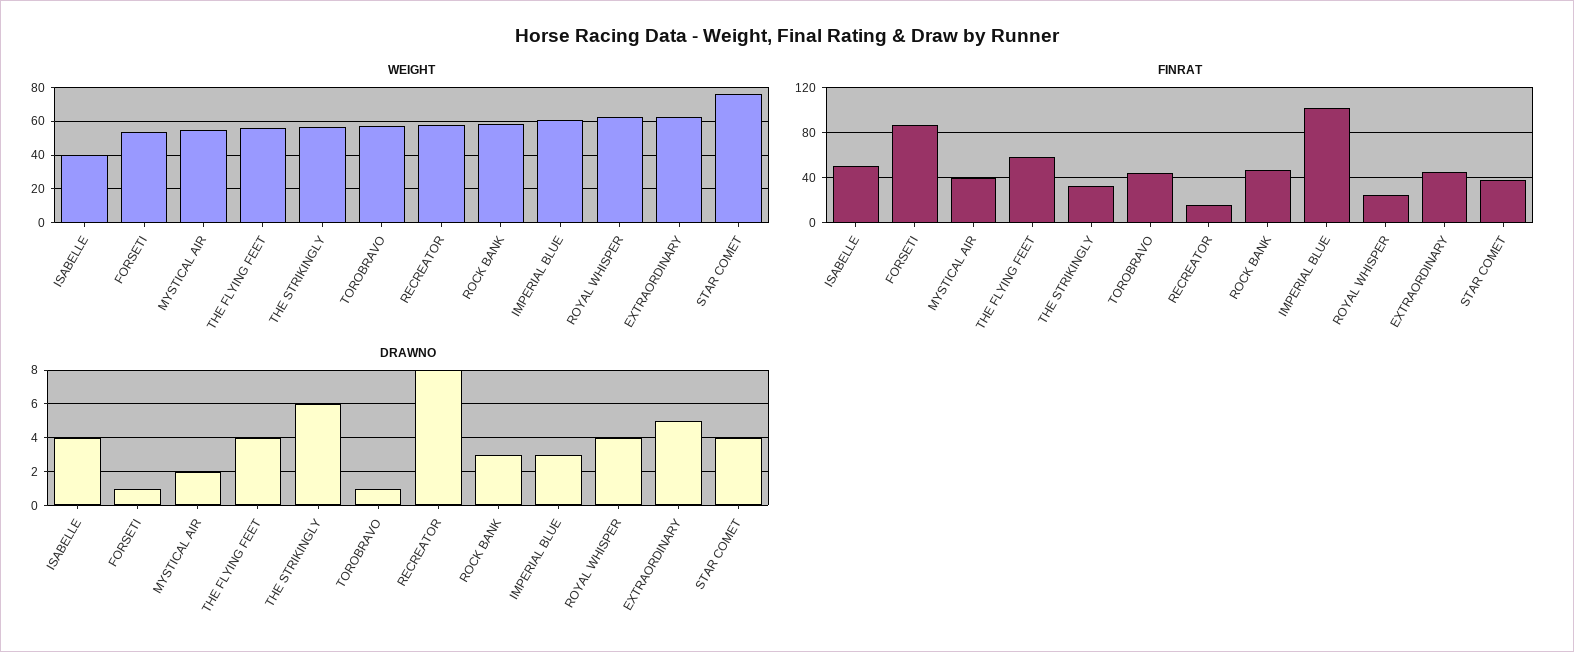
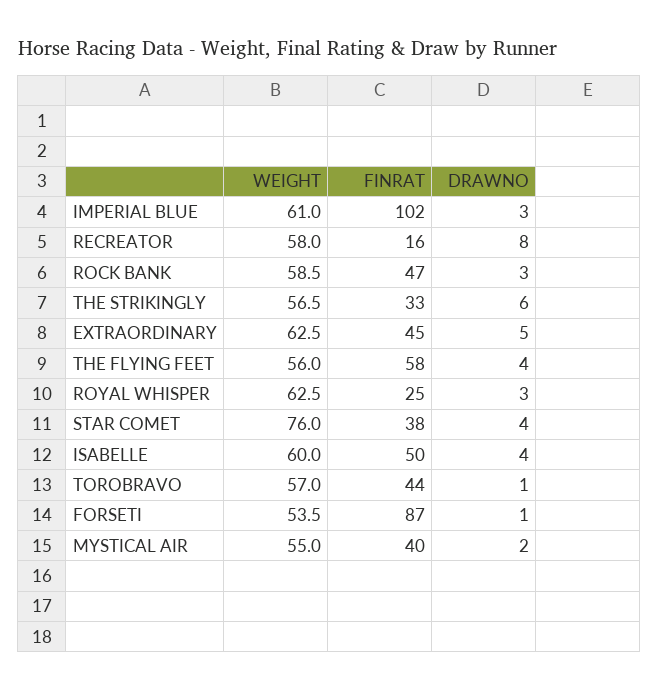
  {
    "WEIGHT": {
-     "ISABELLE": 40,
+     "ISABELLE": 60,
      "FORSETI": 53.5,
      "MYSTICAL AIR": 55,
      "THE FLYING FEET": 56,
      "THE STRIKINGLY": 56.5,
      "TOROBRAVO": 57,
      "RECREATOR": 58,
      "ROCK BANK": 58.5,
      "IMPERIAL BLUE": 61,
      "ROYAL WHISPER": 62.5,
      "EXTRAORDINARY": 62.5,
      "STAR COMET": 76
    },
    "FINRAT": {
      "ISABELLE": 50,
      "FORSETI": 87,
      "MYSTICAL AIR": 40,
      "THE FLYING FEET": 58,
      "THE STRIKINGLY": 33,
      "TOROBRAVO": 44,
      "RECREATOR": 16,
      "ROCK BANK": 47,
      "IMPERIAL BLUE": 102,
      "ROYAL WHISPER": 25,
      "EXTRAORDINARY": 45,
      "STAR COMET": 38
    },
    "DRAWNO": {
      "ISABELLE": 4,
      "FORSETI": 1,
      "MYSTICAL AIR": 2,
      "THE FLYING FEET": 4,
      "THE STRIKINGLY": 6,
      "TOROBRAVO": 1,
      "RECREATOR": 8,
      "ROCK BANK": 3,
      "IMPERIAL BLUE": 3,
-     "ROYAL WHISPER": 4,
+     "ROYAL WHISPER": 3,
      "EXTRAORDINARY": 5,
      "STAR COMET": 4
    }
  }

